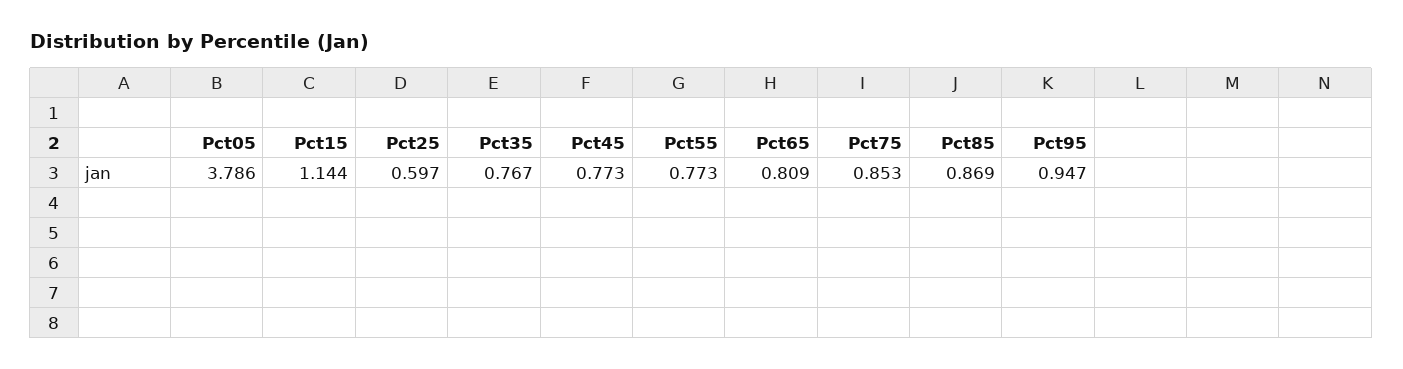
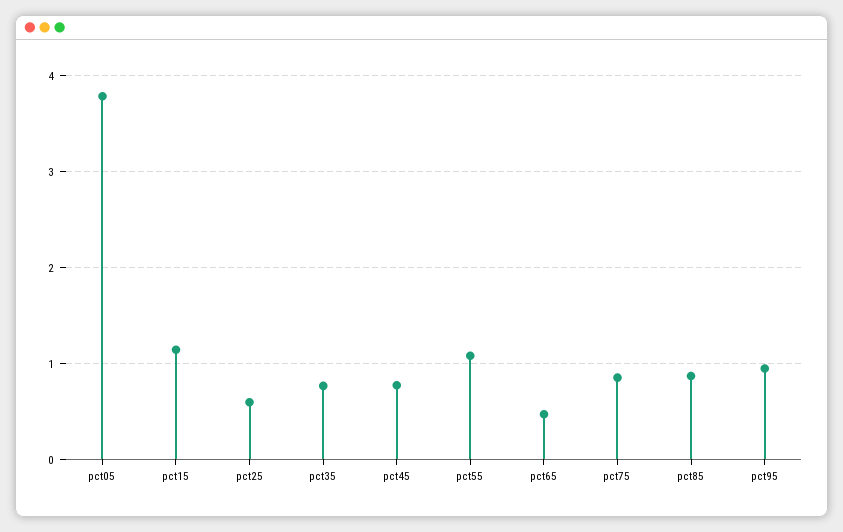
  {
    "Pct05": 3.786,
    "Pct15": 1.144,
    "Pct25": 0.597,
    "Pct35": 0.767,
    "Pct45": 0.773,
-   "Pct55": 0.773,
+   "Pct55": 1.1,
-   "Pct65": 0.809,
+   "Pct65": 0.5,
    "Pct75": 0.853,
    "Pct85": 0.869,
    "Pct95": 0.947
  }

